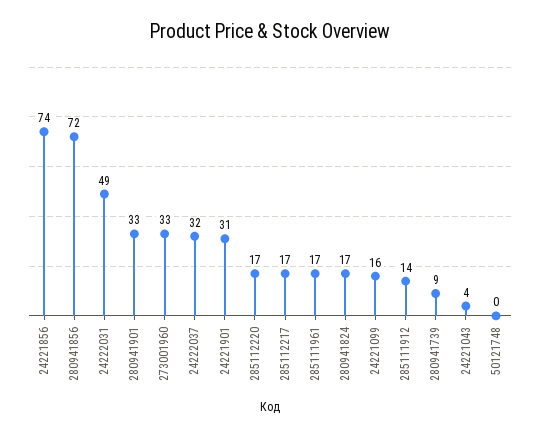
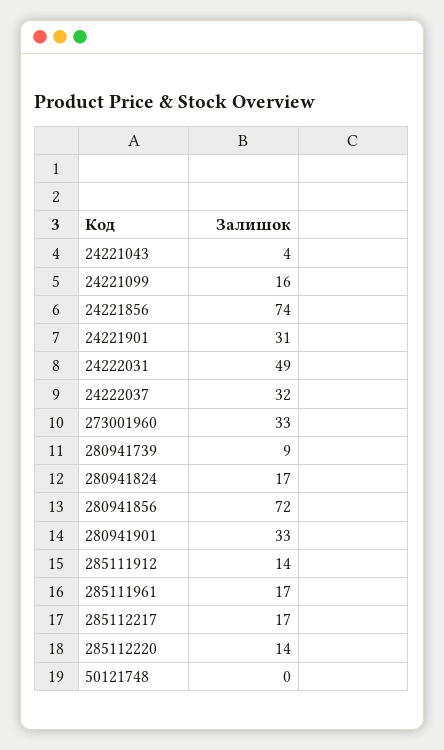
  {
    "24221856": 74,
    "280941856": 72,
    "24222031": 49,
    "280941901": 33,
    "273001960": 33,
    "24222037": 32,
    "24221901": 31,
-   "285112220": 17,
+   "285112220": 14,
    "285112217": 17,
    "285111961": 17,
    "280941824": 17,
    "24221099": 16,
    "285111912": 14,
    "280941739": 9,
    "24221043": 4,
    "50121748": 0
  }

